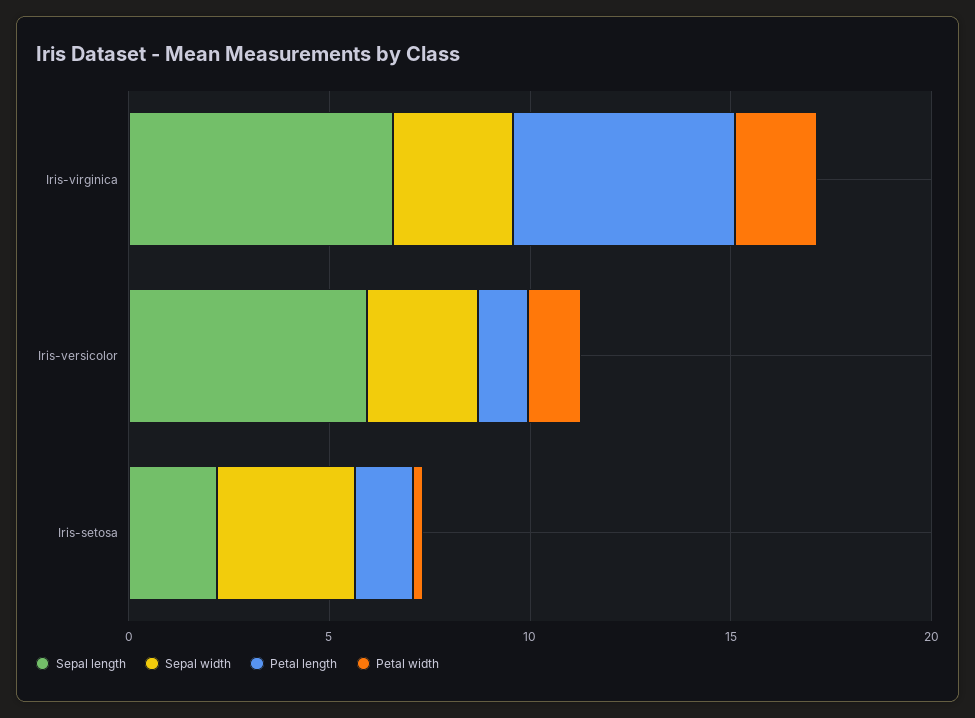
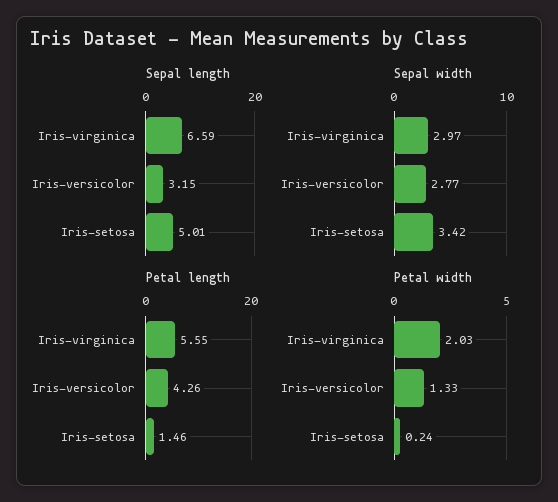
  {
    "Sepal length": {
      "Iris-virginica": 6.59,
-     "Iris-versicolor": 6,
+     "Iris-versicolor": 3.15,
-     "Iris-setosa": 2
+     "Iris-setosa": 5.01
    },
    "Sepal width": {
      "Iris-virginica": 2.97,
      "Iris-versicolor": 2.77,
      "Iris-setosa": 3.42
    },
    "Petal length": {
      "Iris-virginica": 5.55,
-     "Iris-versicolor": 1,
+     "Iris-versicolor": 4.26,
      "Iris-setosa": 1.46
    },
    "Petal width": {
      "Iris-virginica": 2.03,
      "Iris-versicolor": 1.33,
      "Iris-setosa": 0.24
    }
  }

